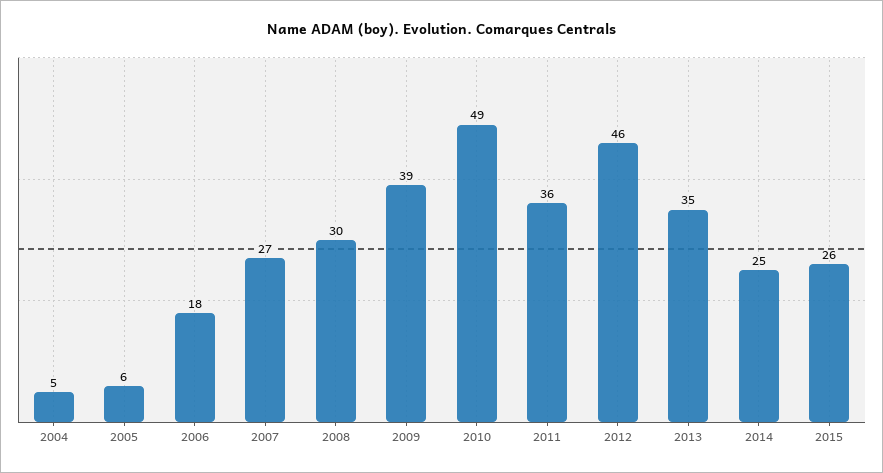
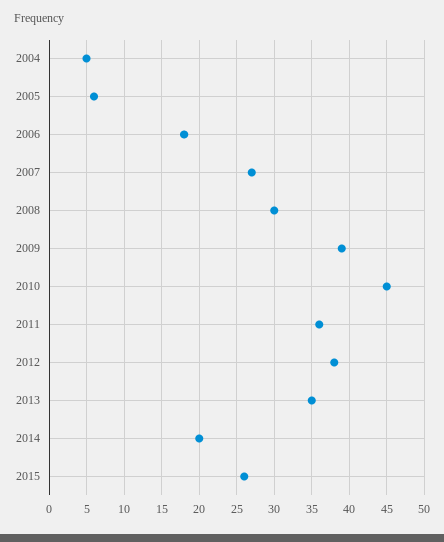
  {
    "2004": 5,
    "2005": 6,
    "2006": 18,
    "2007": 27,
    "2008": 30,
    "2009": 39,
-   "2010": 49,
+   "2010": 45,
    "2011": 36,
-   "2012": 46,
+   "2012": 38,
    "2013": 35,
-   "2014": 25,
+   "2014": 20,
    "2015": 26
  }

